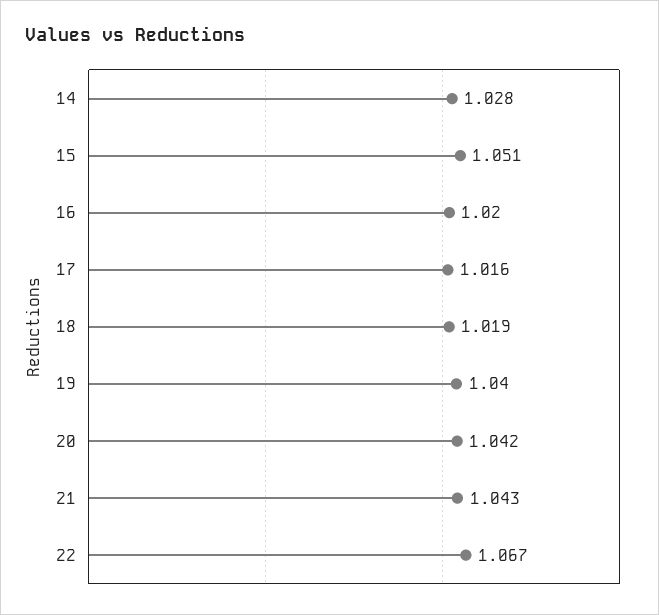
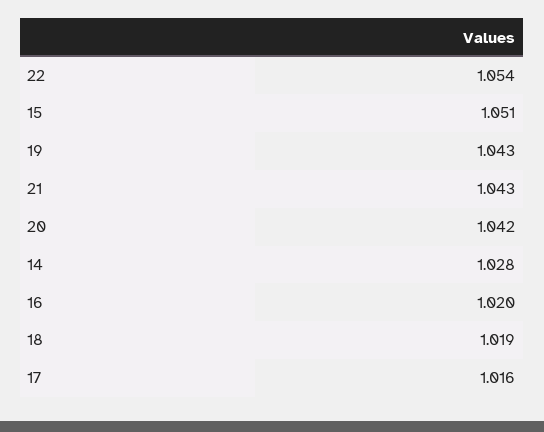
  {
    "14": 1.028,
    "15": 1.051,
    "16": 1.02,
    "17": 1.016,
    "18": 1.019,
-   "19": 1.04,
+   "19": 1.043,
    "20": 1.042,
    "21": 1.043,
-   "22": 1.067
+   "22": 1.054
  }

